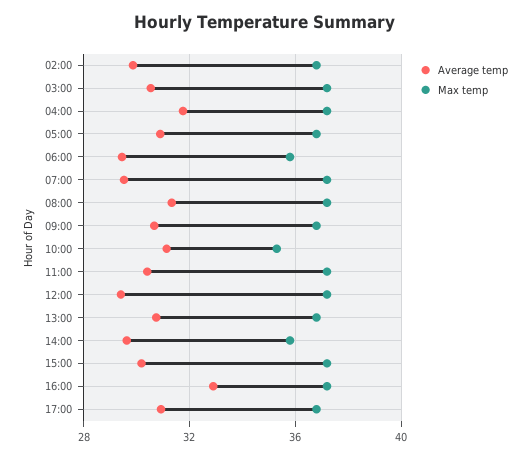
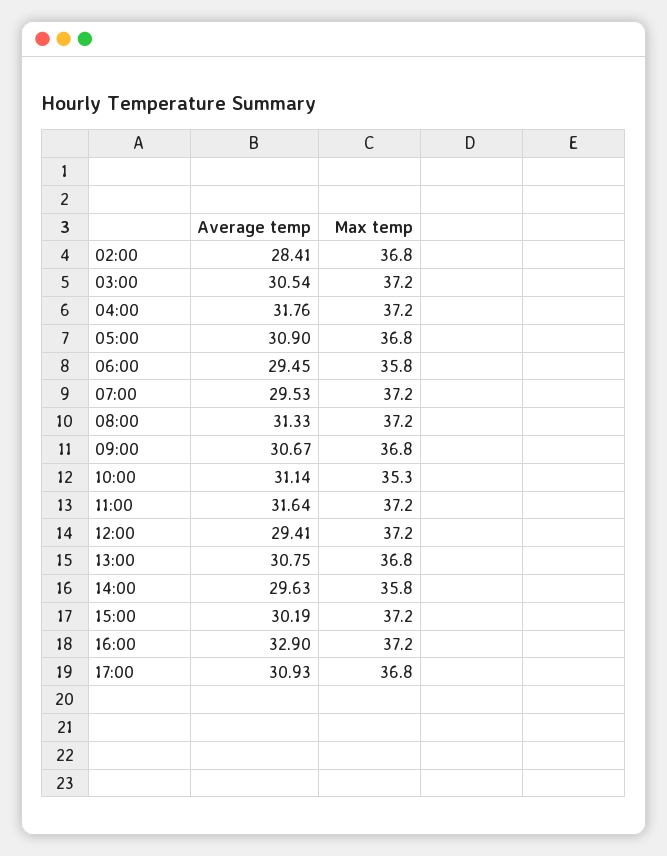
  {
    "Average temp": {
-     "02:00": 30,
+     "02:00": 28.41,
      "03:00": 30.54,
      "04:00": 31.76,
      "05:00": 30.9,
      "06:00": 29.45,
      "07:00": 29.53,
      "08:00": 31.33,
      "09:00": 30.67,
      "10:00": 31.14,
-     "11:00": 30.5,
+     "11:00": 31.64,
      "12:00": 29.41,
      "13:00": 30.75,
      "14:00": 29.63,
      "15:00": 30.19,
      "16:00": 32.9,
      "17:00": 30.93
    },
    "Max temp": {
      "02:00": 36.8,
      "03:00": 37.2,
      "04:00": 37.2,
      "05:00": 36.8,
      "06:00": 35.8,
      "07:00": 37.2,
      "08:00": 37.2,
      "09:00": 36.8,
      "10:00": 35.3,
      "11:00": 37.2,
      "12:00": 37.2,
      "13:00": 36.8,
      "14:00": 35.8,
      "15:00": 37.2,
      "16:00": 37.2,
      "17:00": 36.8
    }
  }

